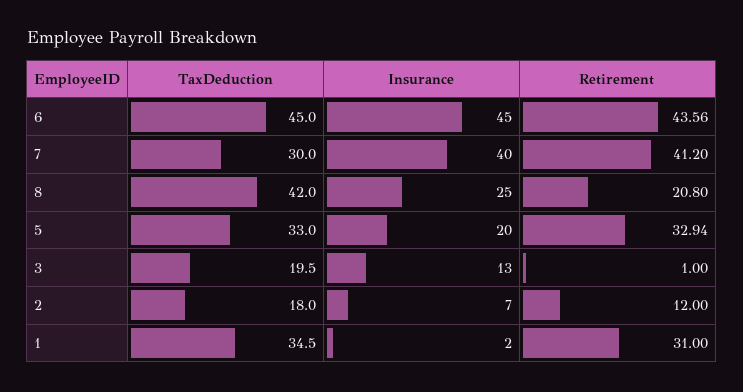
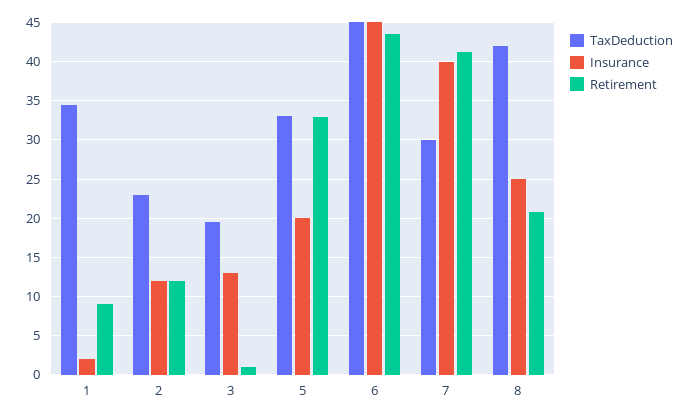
  {
    "TaxDeduction": {
      "6": 45,
      "7": 30,
      "8": 42,
      "5": 33,
      "3": 19.5,
-     "2": 18,
+     "2": 23,
      "1": 34.5
    },
    "Insurance": {
      "6": 45,
      "7": 40,
      "8": 25,
      "5": 20,
      "3": 13,
-     "2": 7,
+     "2": 12,
      "1": 2
    },
    "Retirement": {
      "6": 43.56,
      "7": 41.2,
      "8": 20.8,
      "5": 32.94,
      "3": 1,
      "2": 12,
-     "1": 31
+     "1": 9
    }
  }

